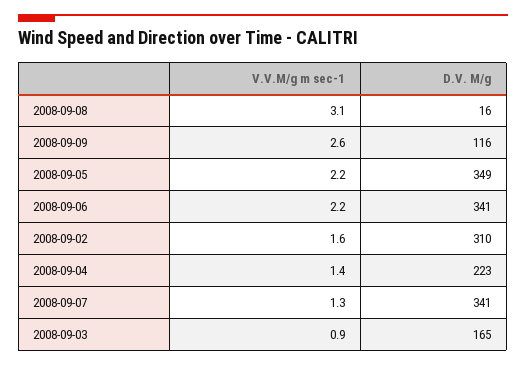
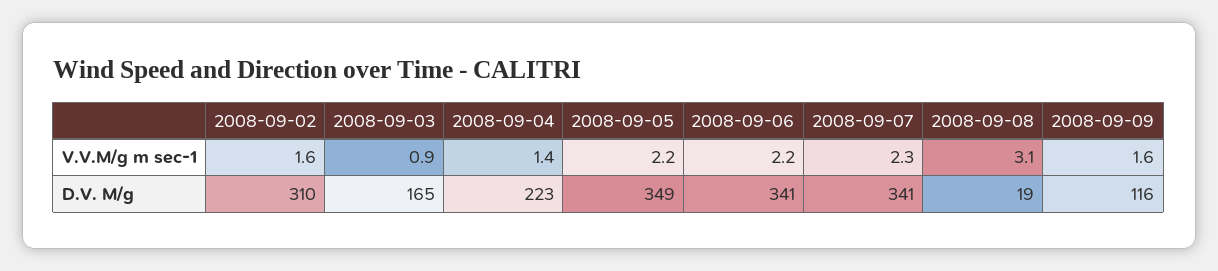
  {
    "V.V.M/g m sec-1": {
      "2008-09-08": 3.1,
-     "2008-09-09": 2.6,
+     "2008-09-09": 1.6,
      "2008-09-05": 2.2,
      "2008-09-06": 2.2,
      "2008-09-02": 1.6,
      "2008-09-04": 1.4,
-     "2008-09-07": 1.3,
+     "2008-09-07": 2.3,
      "2008-09-03": 0.9
    },
    "D.V. M/g": {
-     "2008-09-08": 16,
+     "2008-09-08": 19,
      "2008-09-09": 116,
      "2008-09-05": 349,
      "2008-09-06": 341,
      "2008-09-02": 310,
      "2008-09-04": 223,
      "2008-09-07": 341,
      "2008-09-03": 165
    }
  }

